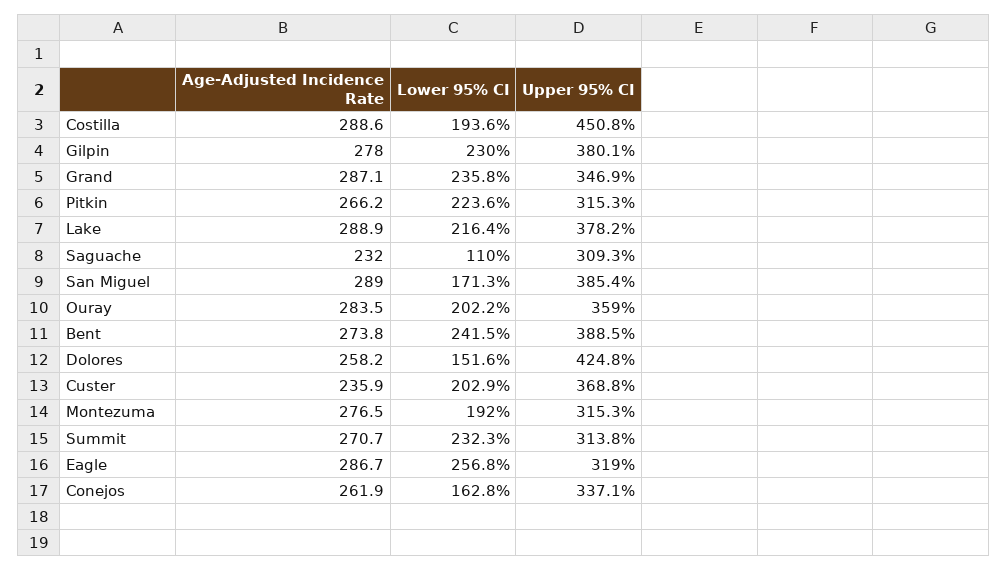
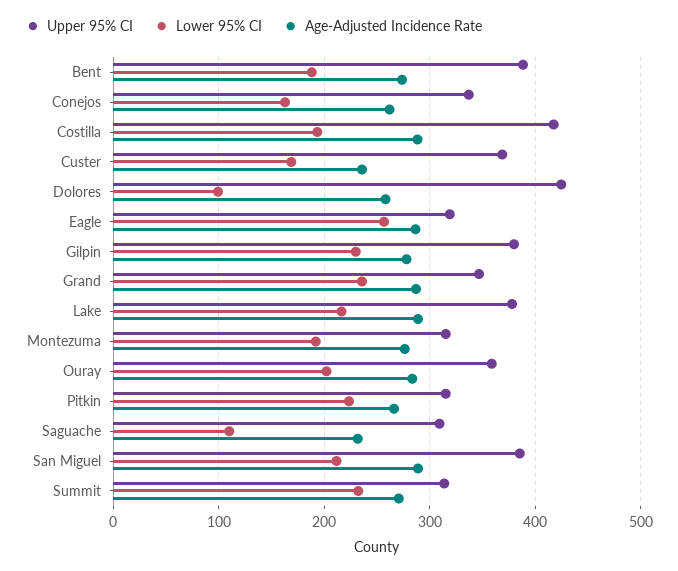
  {
    "Age-Adjusted Incidence Rate": {
      "Costilla": 288.6,
      "Gilpin": 278,
      "Grand": 287.1,
      "Pitkin": 266.2,
      "Lake": 288.9,
      "Saguache": 232,
      "San Miguel": 289,
      "Ouray": 283.5,
      "Bent": 273.8,
      "Dolores": 258.2,
      "Custer": 235.9,
      "Montezuma": 276.5,
      "Summit": 270.7,
      "Eagle": 286.7,
      "Conejos": 261.9
    },
    "Lower 95% CI": {
      "Costilla": 193.6,
      "Gilpin": 230,
      "Grand": 235.8,
      "Pitkin": 223.6,
      "Lake": 216.4,
      "Saguache": 110,
-     "San Miguel": 171.3,
+     "San Miguel": 210,
      "Ouray": 202.2,
-     "Bent": 241.5,
+     "Bent": 190,
-     "Dolores": 151.6,
+     "Dolores": 100,
-     "Custer": 202.9,
+     "Custer": 170,
      "Montezuma": 192,
      "Summit": 232.3,
      "Eagle": 256.8,
      "Conejos": 162.8
    },
    "Upper 95% CI": {
-     "Costilla": 450.8,
+     "Costilla": 420,
      "Gilpin": 380.1,
      "Grand": 346.9,
      "Pitkin": 315.3,
      "Lake": 378.2,
      "Saguache": 309.3,
      "San Miguel": 385.4,
      "Ouray": 359,
      "Bent": 388.5,
      "Dolores": 424.8,
      "Custer": 368.8,
      "Montezuma": 315.3,
      "Summit": 313.8,
      "Eagle": 319,
      "Conejos": 337.1
    }
  }

